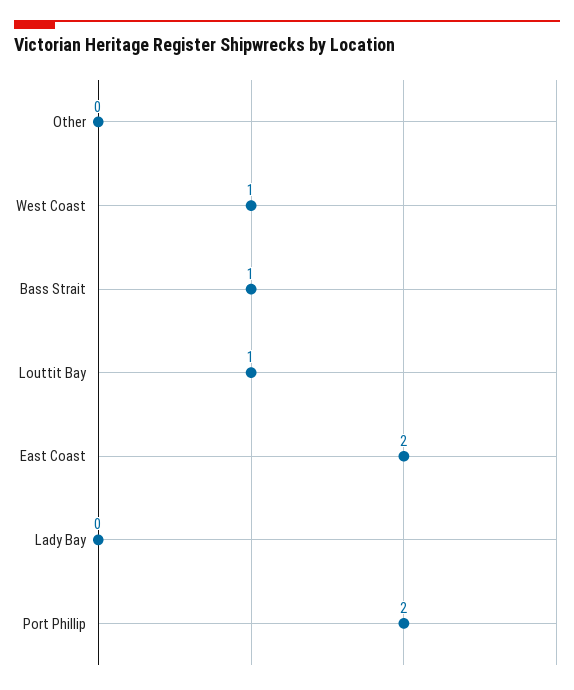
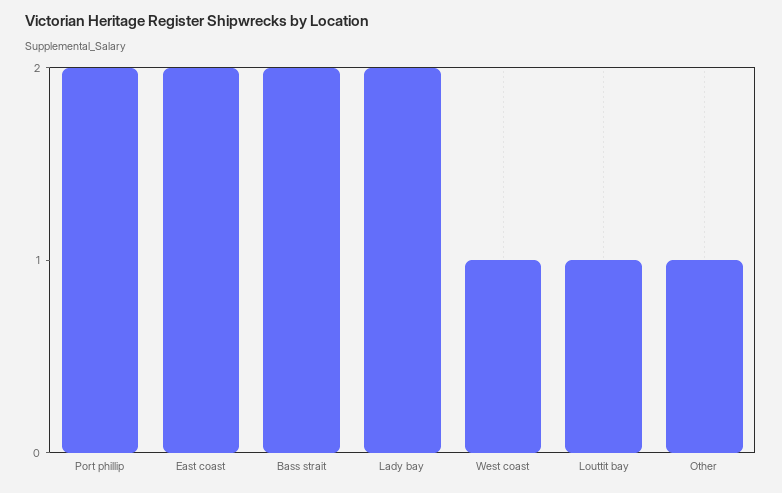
  {
-   "Other": 0,
+   "Other": 1,
    "West Coast": 1,
-   "Bass Strait": 1,
+   "Bass Strait": 2,
    "Louttit Bay": 1,
    "East Coast": 2,
-   "Lady Bay": 0,
+   "Lady Bay": 2,
    "Port Phillip": 2
  }

